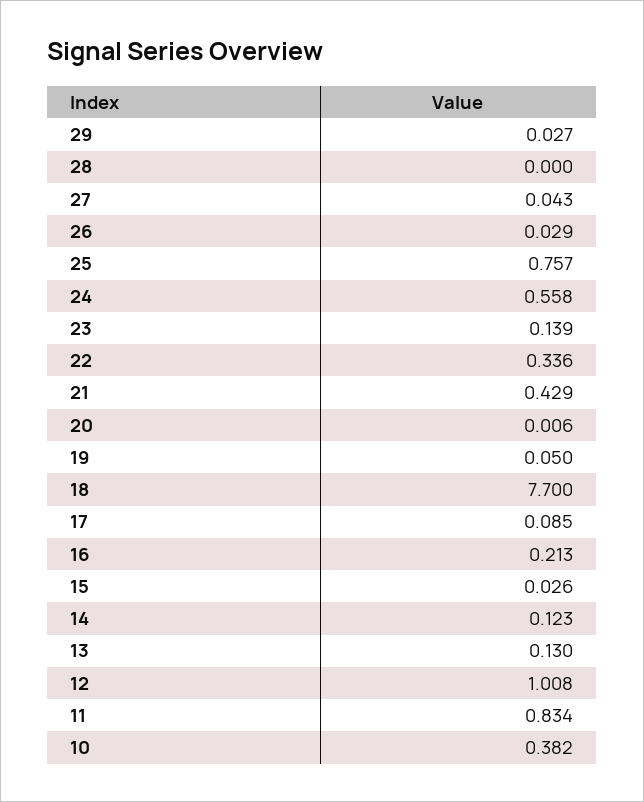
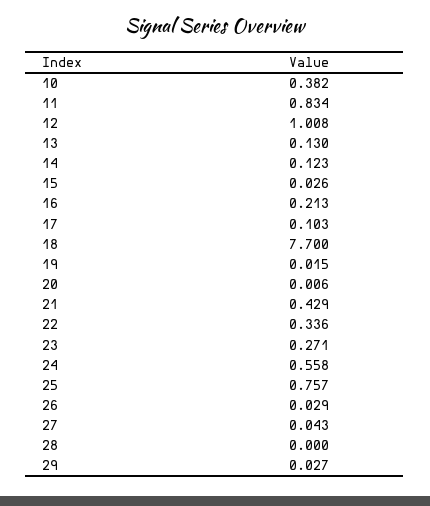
  {
    "29": 0.027,
    "28": 0,
    "27": 0.043,
    "26": 0.029,
    "25": 0.757,
    "24": 0.558,
-   "23": 0.139,
+   "23": 0.271,
    "22": 0.336,
    "21": 0.429,
    "20": 0.006,
-   "19": 0.05,
+   "19": 0.015,
    "18": 7.7,
-   "17": 0.085,
+   "17": 0.103,
    "16": 0.213,
    "15": 0.026,
    "14": 0.123,
    "13": 0.13,
    "12": 1.008,
    "11": 0.834,
    "10": 0.382
  }

